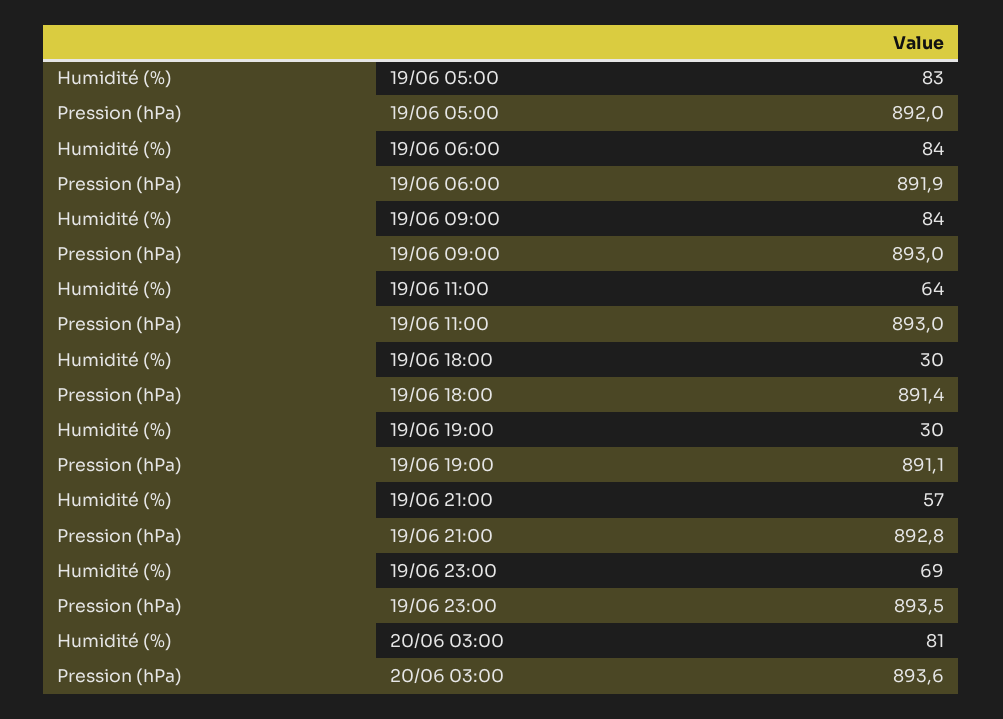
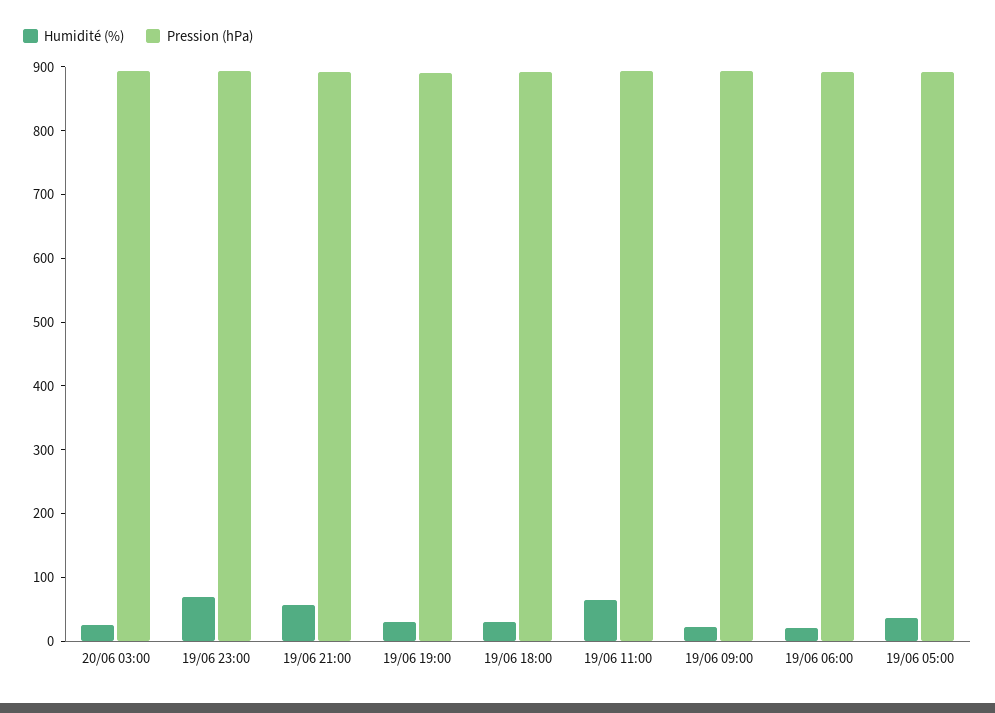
  {
    "Humidité (%)": {
-     "19/06 05:00": 83,
+     "19/06 05:00": 40,
-     "19/06 06:00": 84,
+     "19/06 06:00": 20,
-     "19/06 09:00": 84,
+     "19/06 09:00": 20,
      "19/06 11:00": 64,
      "19/06 18:00": 30,
      "19/06 19:00": 30,
      "19/06 21:00": 57,
      "19/06 23:00": 69,
-     "20/06 03:00": 81
+     "20/06 03:00": 20
    },
    "Pression (hPa)": {
      "19/06 05:00": 892,
      "19/06 06:00": 891.9,
      "19/06 09:00": 893,
      "19/06 11:00": 893,
      "19/06 18:00": 891.4,
      "19/06 19:00": 891.1,
      "19/06 21:00": 892.8,
      "19/06 23:00": 893.5,
      "20/06 03:00": 893.6
    }
  }

